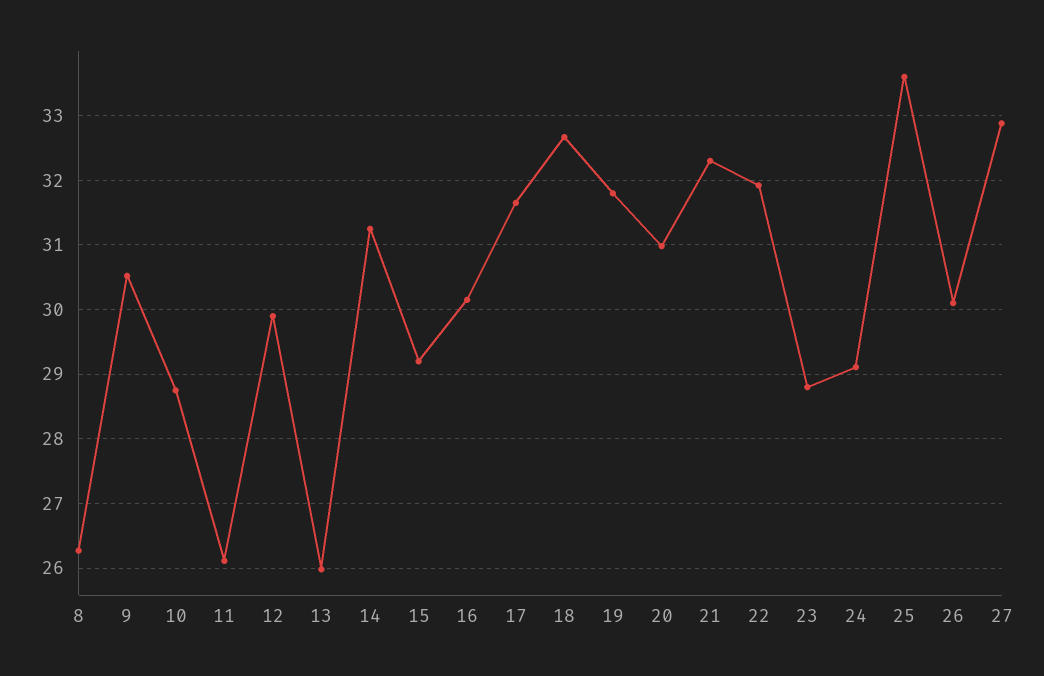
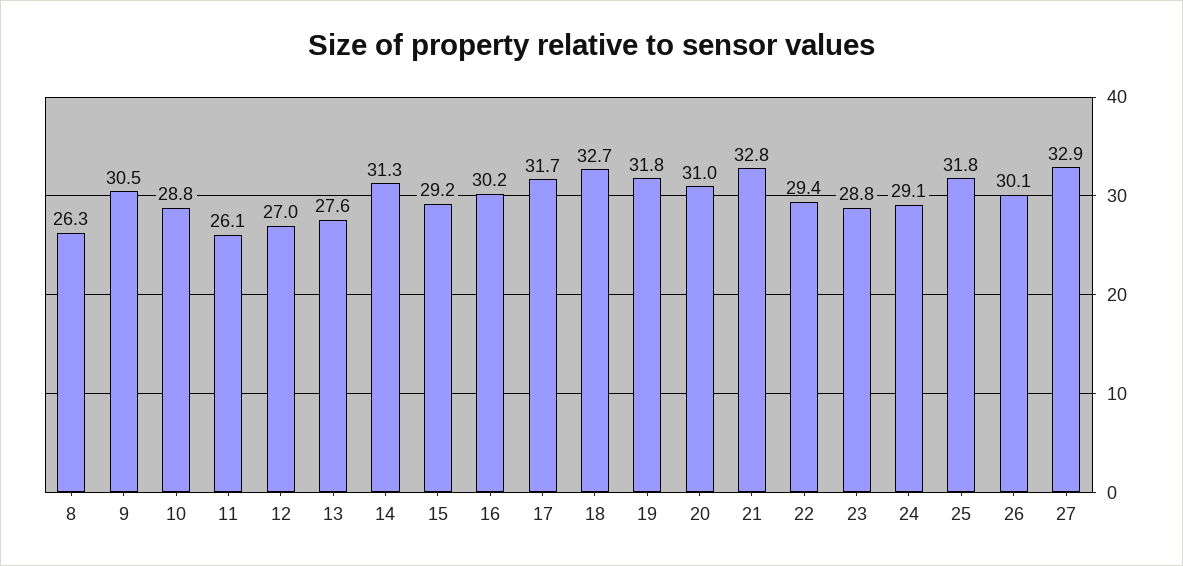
  {
    "8": 26.3,
    "9": 30.5,
    "10": 28.8,
    "11": 26.1,
-   "12": 29.9,
+   "12": 27,
-   "13": 26,
+   "13": 27.6,
    "14": 31.3,
    "15": 29.2,
    "16": 30.2,
    "17": 31.7,
    "18": 32.7,
    "19": 31.8,
    "20": 31,
-   "21": 32.3,
+   "21": 32.8,
-   "22": 31.9,
+   "22": 29.4,
    "23": 28.8,
    "24": 29.1,
-   "25": 33.6,
+   "25": 31.8,
    "26": 30.1,
    "27": 32.9
  }

